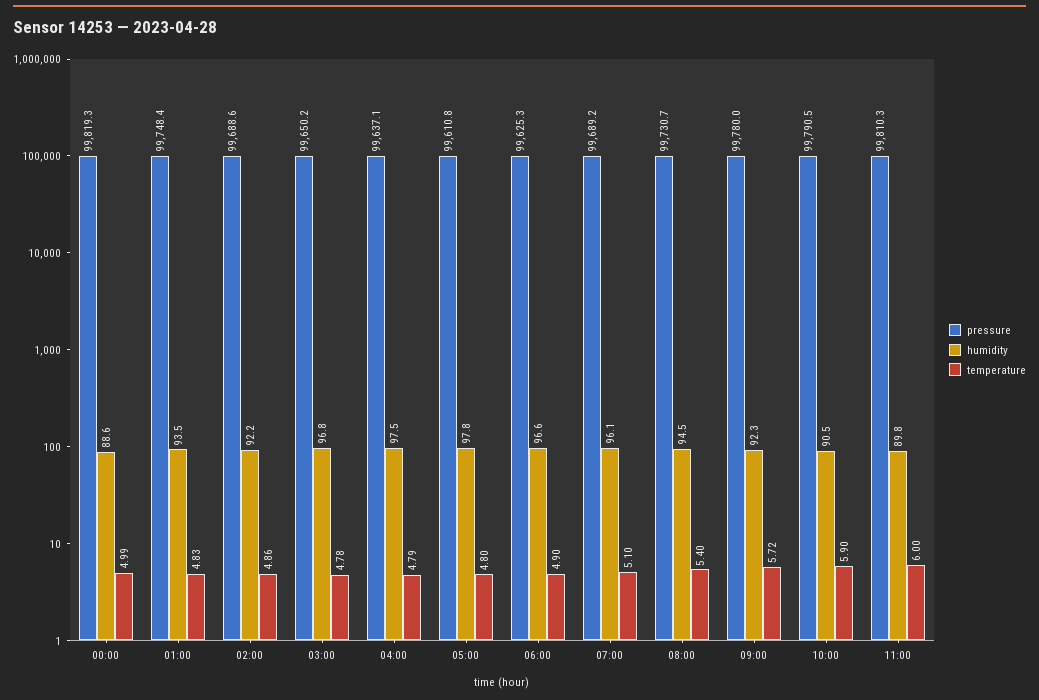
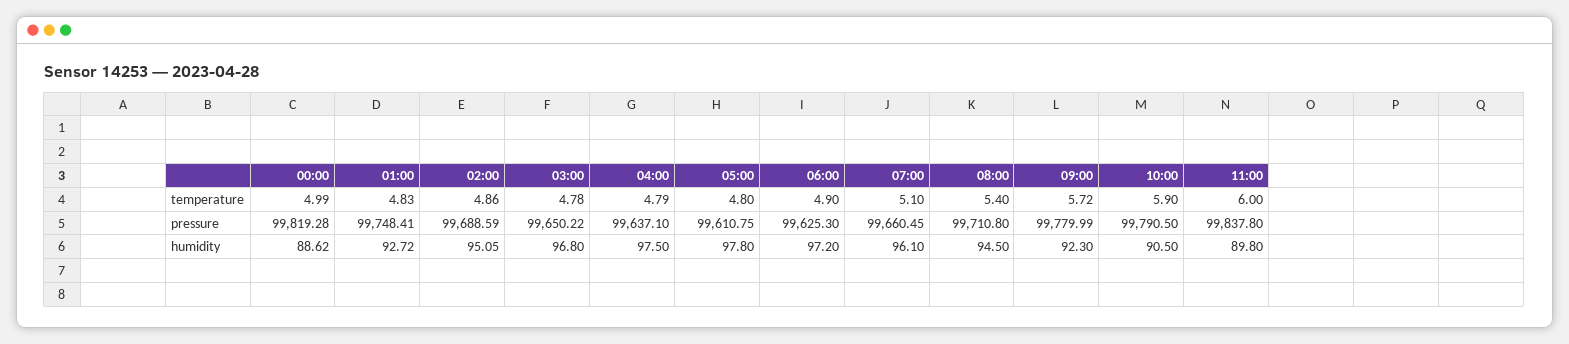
  {
    "pressure": {
      "00:00": 99819.28,
      "01:00": 99748.41,
      "02:00": 99688.59,
      "03:00": 99650.22,
      "04:00": 99637.1,
      "05:00": 99610.75,
      "06:00": 99625.3,
-     "07:00": 99689.2,
+     "07:00": 99660.45,
-     "08:00": 99730.7,
+     "08:00": 99710.8,
      "09:00": 99779.99,
      "10:00": 99790.5,
-     "11:00": 99810.3
+     "11:00": 99837.8
    },
    "humidity": {
      "00:00": 88.62,
-     "01:00": 93.5,
+     "01:00": 92.72,
-     "02:00": 92.2,
+     "02:00": 95.05,
      "03:00": 96.8,
      "04:00": 97.5,
      "05:00": 97.8,
-     "06:00": 96.6,
+     "06:00": 97.2,
      "07:00": 96.1,
      "08:00": 94.5,
      "09:00": 92.3,
      "10:00": 90.5,
      "11:00": 89.8
    },
    "temperature": {
      "00:00": 4.99,
      "01:00": 4.83,
      "02:00": 4.86,
      "03:00": 4.78,
      "04:00": 4.79,
      "05:00": 4.8,
      "06:00": 4.9,
      "07:00": 5.1,
      "08:00": 5.4,
      "09:00": 5.72,
      "10:00": 5.9,
      "11:00": 6
    }
  }

